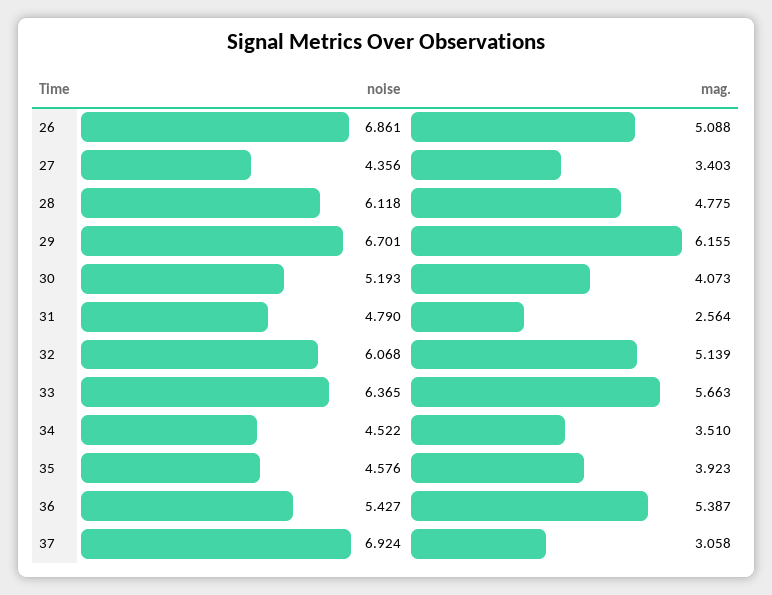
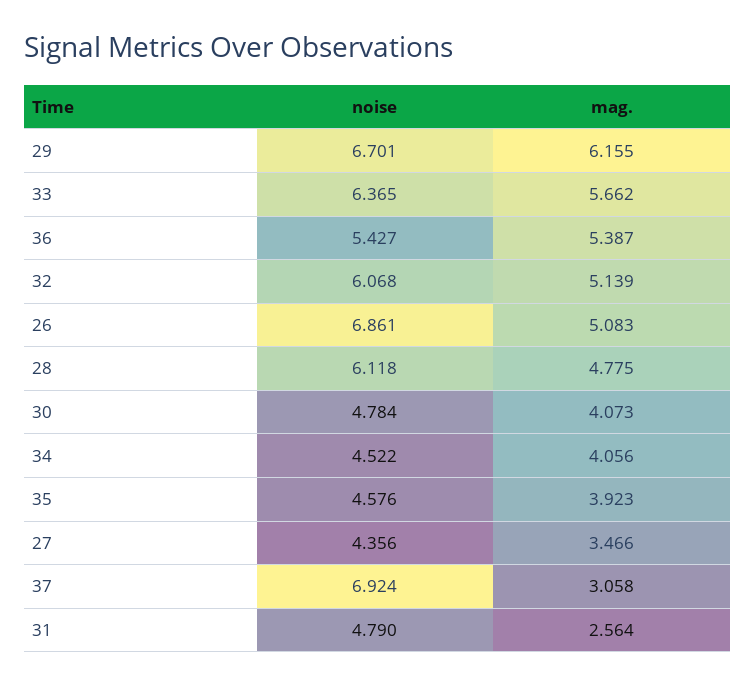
  {
    "noise": {
      "26": 6.861,
      "27": 4.356,
      "28": 6.118,
      "29": 6.701,
-     "30": 5.193,
+     "30": 4.784,
      "31": 4.79,
      "32": 6.068,
      "33": 6.365,
      "34": 4.522,
      "35": 4.576,
      "36": 5.427,
      "37": 6.924
    },
    "mag.": {
-     "26": 5.088,
+     "26": 5.083,
-     "27": 3.403,
+     "27": 3.466,
      "28": 4.775,
      "29": 6.155,
      "30": 4.073,
      "31": 2.564,
      "32": 5.139,
-     "33": 5.663,
+     "33": 5.662,
-     "34": 3.51,
+     "34": 4.056,
      "35": 3.923,
      "36": 5.387,
      "37": 3.058
    }
  }

